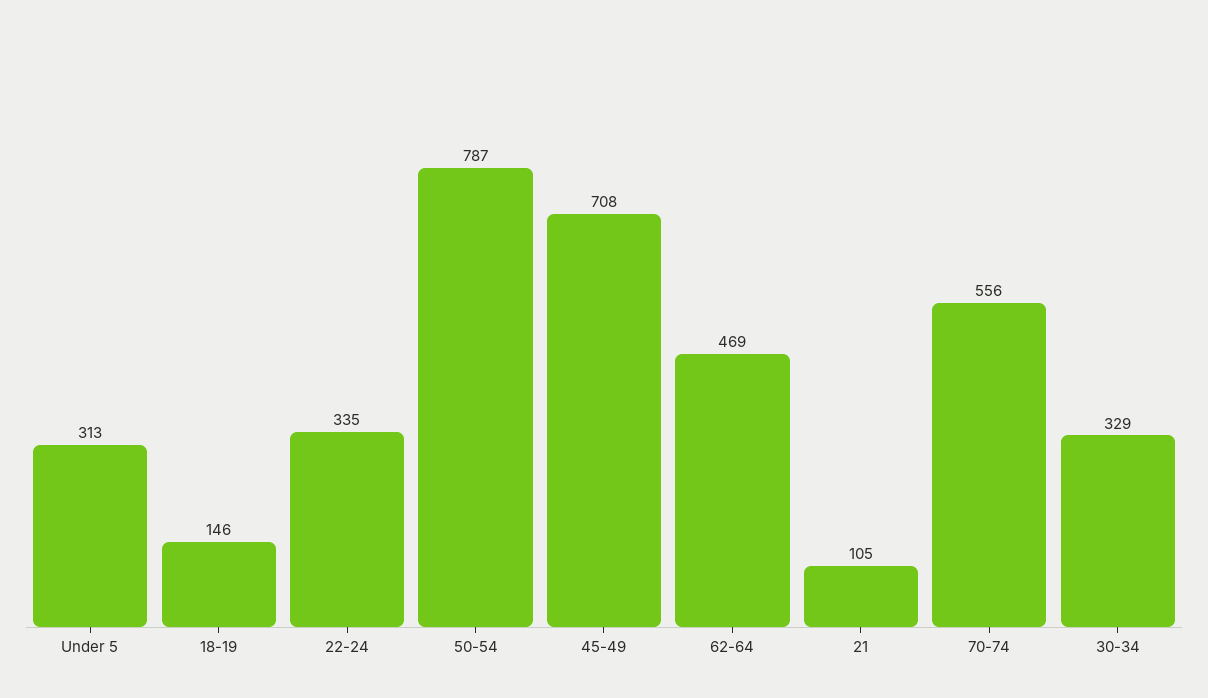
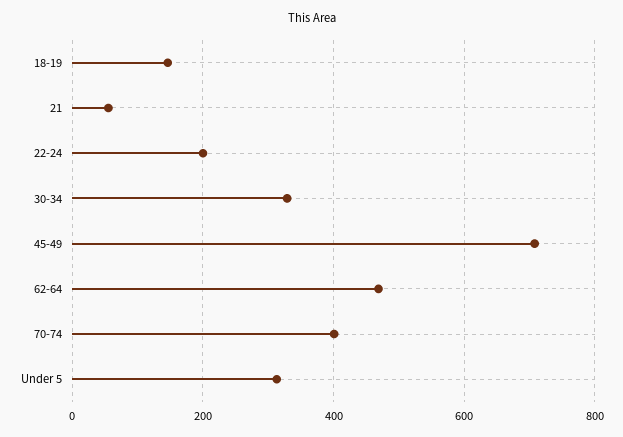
  {
    "Under 5": 313,
    "18-19": 146,
-   "22-24": 335,
+   "22-24": 200,
-   "50-54": 787,
    "45-49": 708,
    "62-64": 469,
-   "21": 105,
+   "21": 60,
-   "70-74": 556,
+   "70-74": 400,
    "30-34": 329
  }

